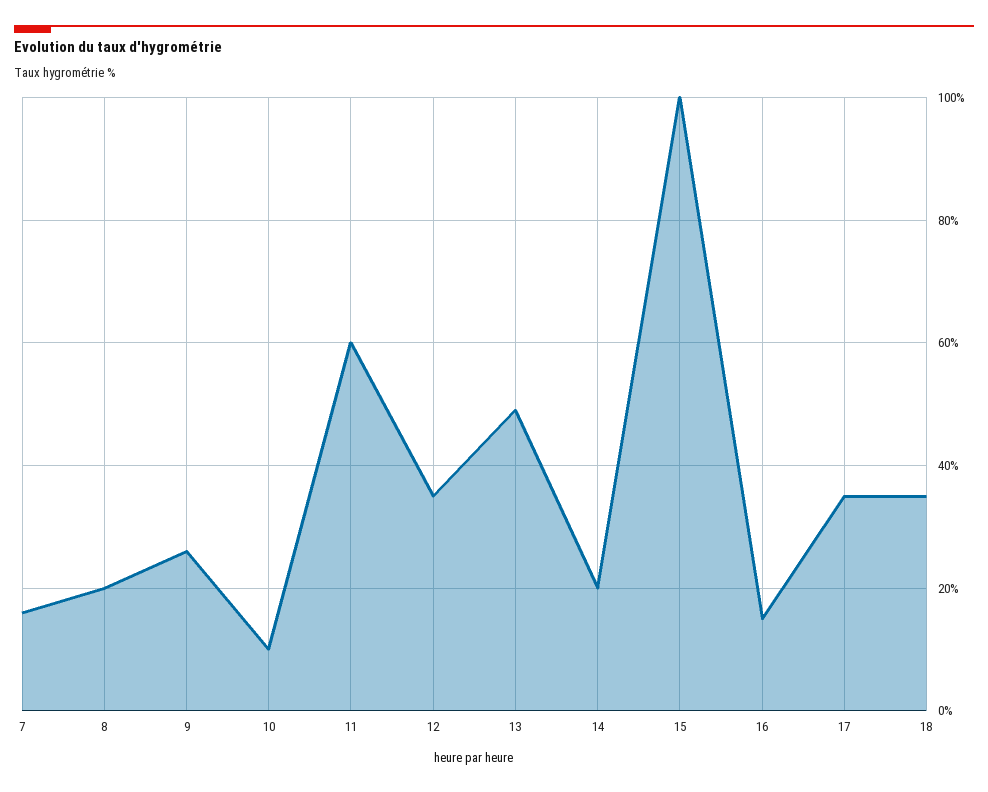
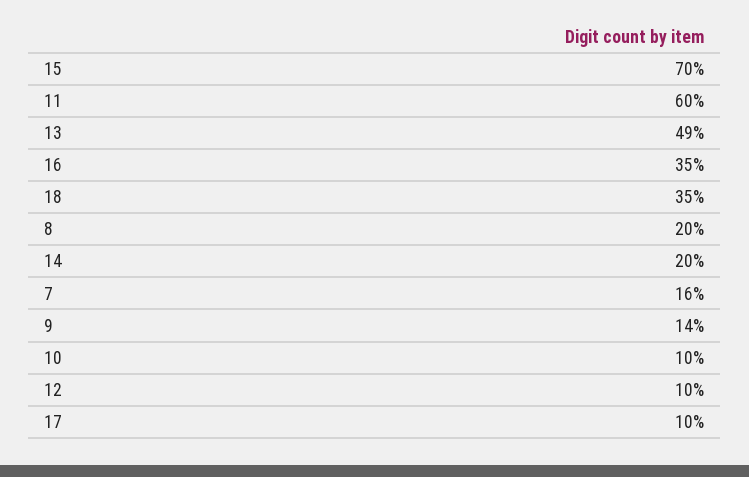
  {
    "7": 16,
    "8": 20,
-   "9": 25,
+   "9": 14,
    "10": 10,
    "11": 60,
-   "12": 35,
+   "12": 10,
    "13": 49,
    "14": 20,
-   "15": 100,
+   "15": 70,
-   "16": 15,
+   "16": 35,
-   "17": 35,
+   "17": 10,
    "18": 35
  }

